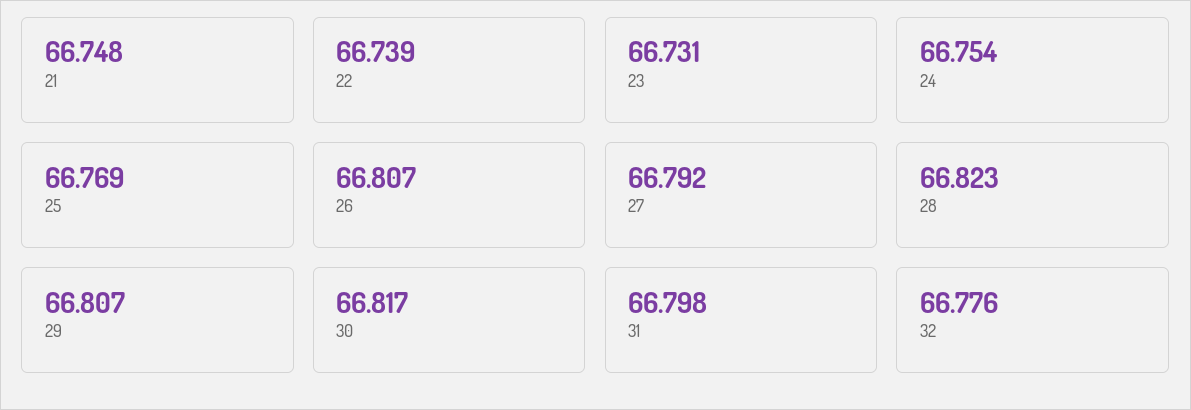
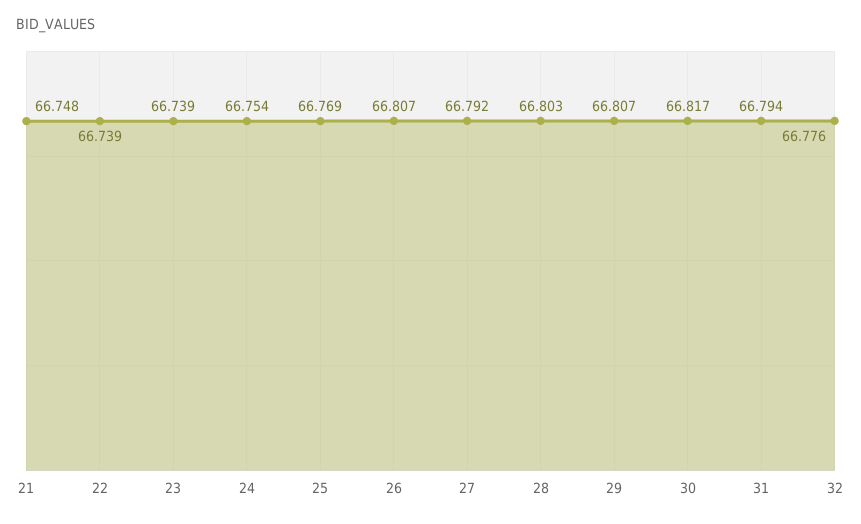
  {
    "21": 66.748,
    "22": 66.739,
-   "23": 66.731,
+   "23": 66.739,
    "24": 66.754,
    "25": 66.769,
    "26": 66.807,
    "27": 66.792,
-   "28": 66.823,
+   "28": 66.803,
    "29": 66.807,
    "30": 66.817,
-   "31": 66.798,
+   "31": 66.794,
    "32": 66.776
  }

